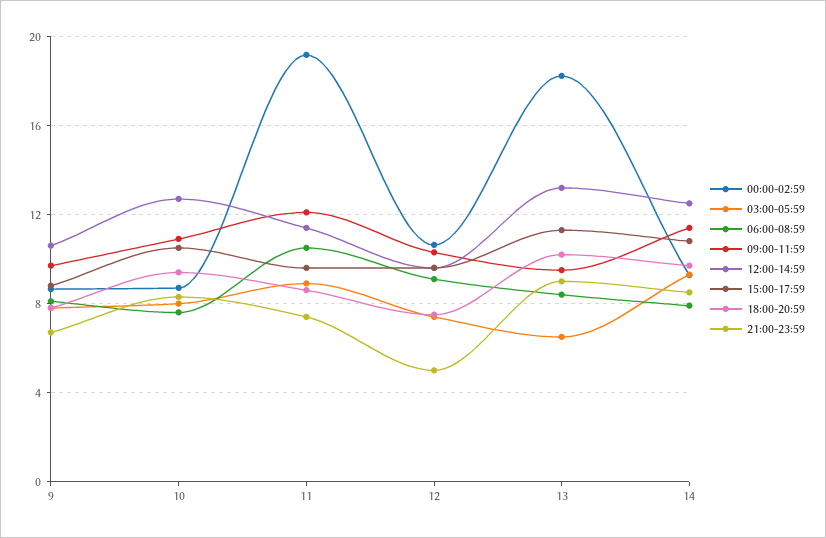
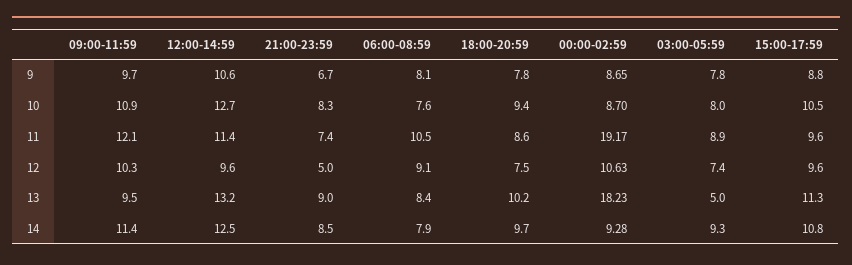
  {
    "00:00-02:59": {
      "9": 8.65,
      "10": 8.7,
      "11": 19.17,
      "12": 10.63,
      "13": 18.23,
      "14": 9.28
    },
    "03:00-05:59": {
      "9": 7.8,
      "10": 8,
      "11": 8.9,
      "12": 7.4,
-     "13": 6.5,
+     "13": 5,
      "14": 9.3
    },
    "06:00-08:59": {
      "9": 8.1,
      "10": 7.6,
      "11": 10.5,
      "12": 9.1,
      "13": 8.4,
      "14": 7.9
    },
    "09:00-11:59": {
      "9": 9.7,
      "10": 10.9,
      "11": 12.1,
      "12": 10.3,
      "13": 9.5,
      "14": 11.4
    },
    "12:00-14:59": {
      "9": 10.6,
      "10": 12.7,
      "11": 11.4,
      "12": 9.6,
      "13": 13.2,
      "14": 12.5
    },
    "15:00-17:59": {
      "9": 8.8,
      "10": 10.5,
      "11": 9.6,
      "12": 9.6,
      "13": 11.3,
      "14": 10.8
    },
    "18:00-20:59": {
      "9": 7.8,
      "10": 9.4,
      "11": 8.6,
      "12": 7.5,
      "13": 10.2,
      "14": 9.7
    },
    "21:00-23:59": {
      "9": 6.7,
      "10": 8.3,
      "11": 7.4,
      "12": 5,
      "13": 9,
      "14": 8.5
    }
  }

